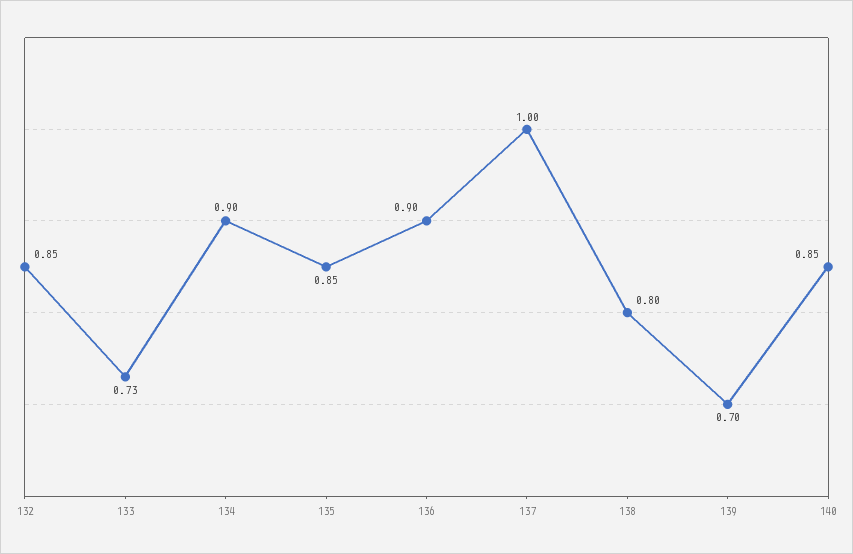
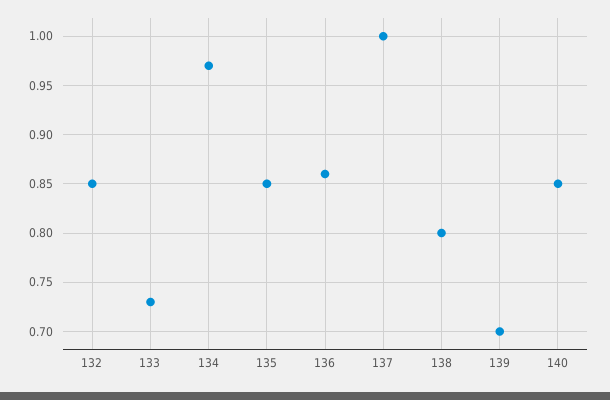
  {
    "132": 0.85,
    "133": 0.73,
-   "134": 0.9,
+   "134": 0.97,
    "135": 0.85,
-   "136": 0.9,
+   "136": 0.86,
    "137": 1,
    "138": 0.8,
    "139": 0.7,
    "140": 0.85
  }

